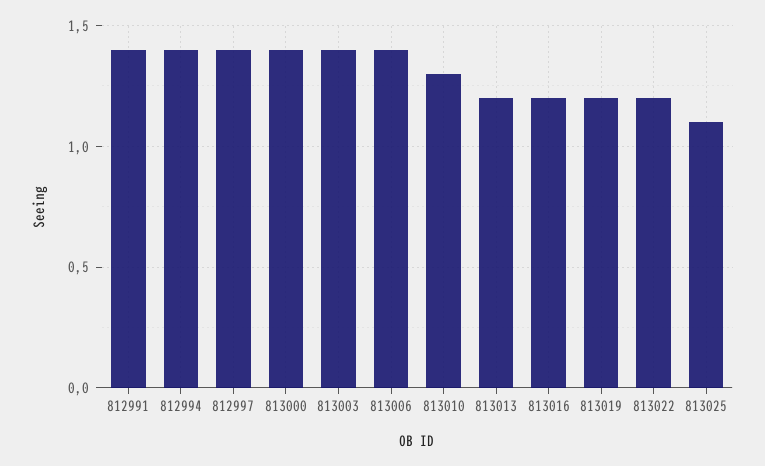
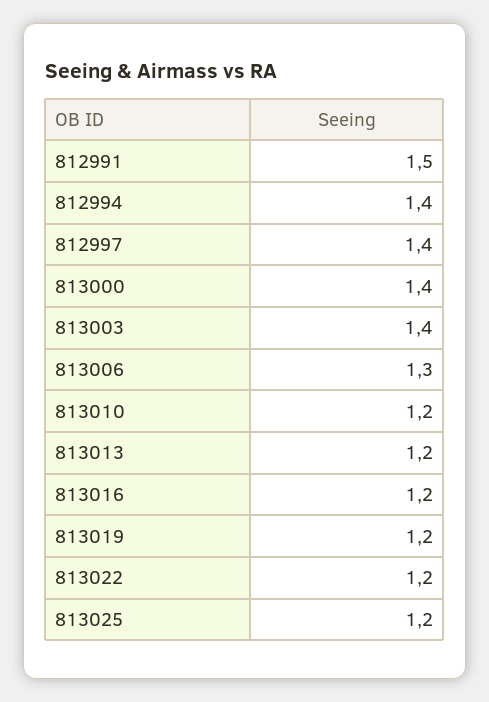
  {
-   "812991": 1.4,
+   "812991": 1.5,
    "812994": 1.4,
    "812997": 1.4,
    "813000": 1.4,
    "813003": 1.4,
-   "813006": 1.4,
+   "813006": 1.3,
-   "813010": 1.3,
+   "813010": 1.2,
    "813013": 1.2,
    "813016": 1.2,
    "813019": 1.2,
    "813022": 1.2,
-   "813025": 1.1
+   "813025": 1.2
  }

